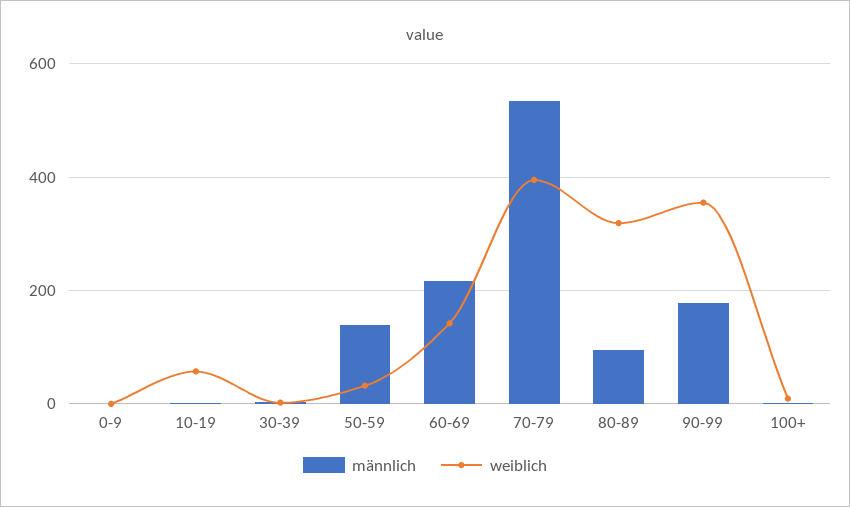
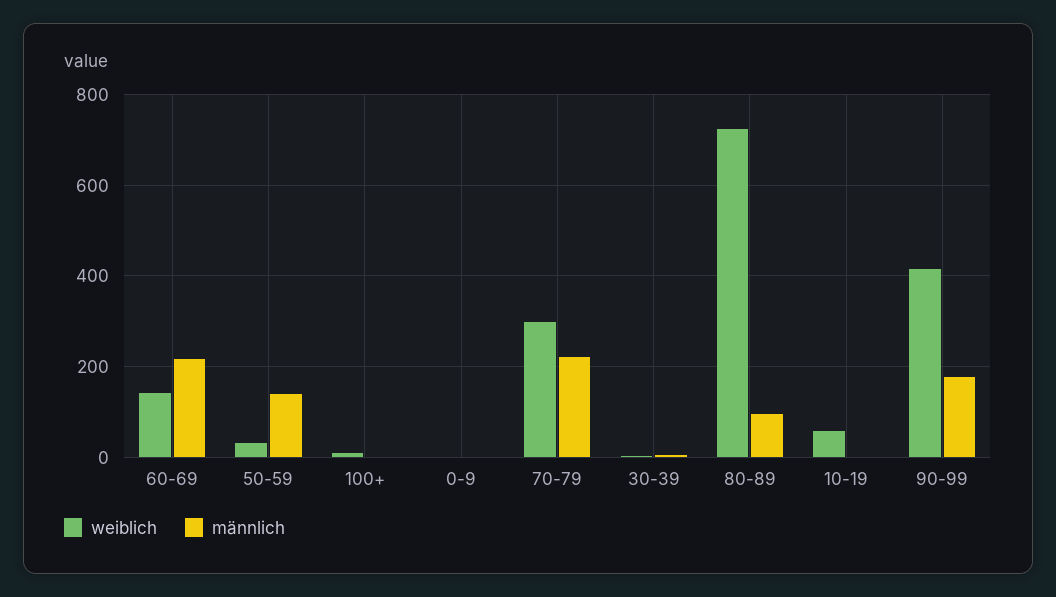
  {
    "männlich": {
      "0-9": 0,
      "10-19": 0,
      "30-39": 0,
      "50-59": 140,
      "60-69": 220,
-     "70-79": 540,
+     "70-79": 220,
      "80-89": 100,
      "90-99": 180,
      "100+": 0
    },
    "weiblich": {
      "0-9": 0,
      "10-19": 60,
      "30-39": 0,
      "50-59": 40,
      "60-69": 140,
-     "70-79": 400,
+     "70-79": 300,
-     "80-89": 320,
+     "80-89": 720,
-     "90-99": 360,
+     "90-99": 420,
      "100+": 0
    }
  }

